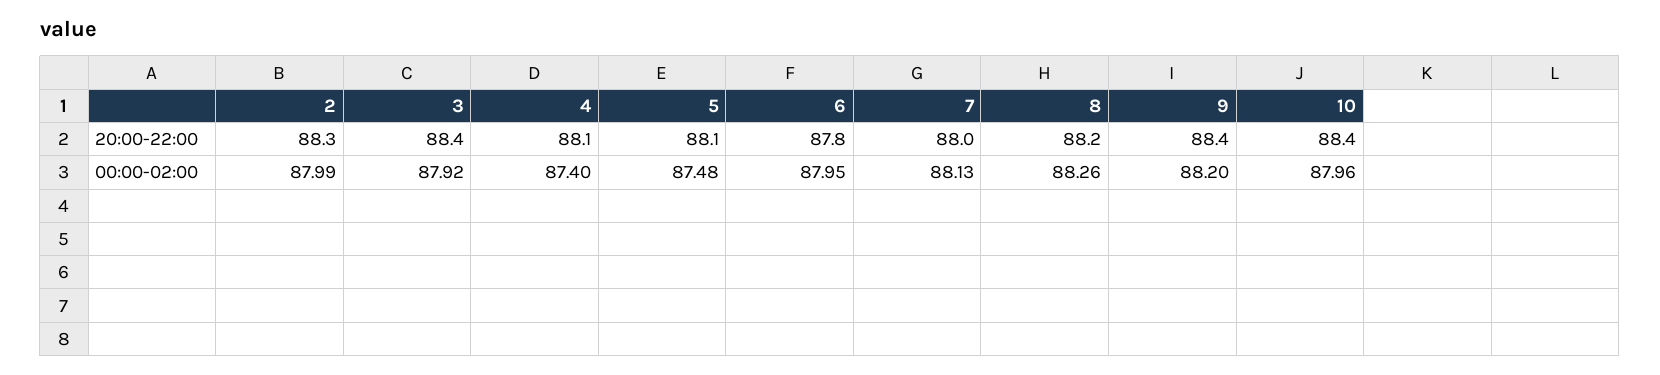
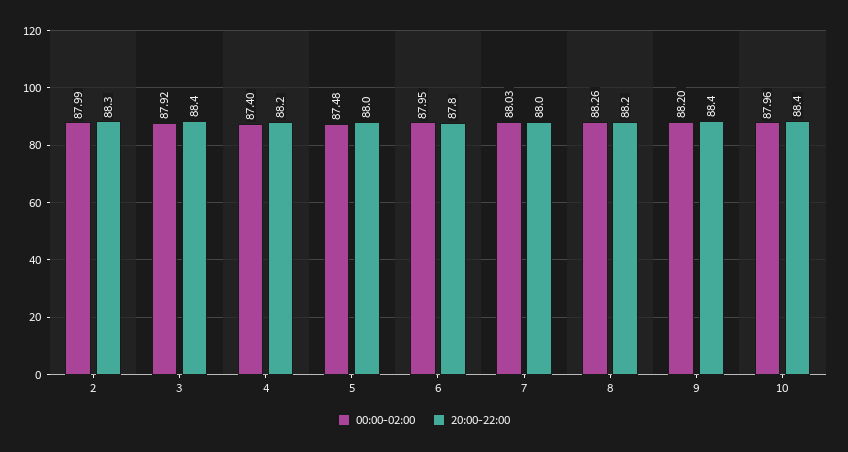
  {
    "20:00-22:00": {
      "2": 88.3,
      "3": 88.4,
-     "4": 88.1,
+     "4": 88.2,
-     "5": 88.1,
+     "5": 88,
      "6": 87.8,
      "7": 88,
      "8": 88.2,
      "9": 88.4,
      "10": 88.4
    },
    "00:00-02:00": {
      "2": 87.99,
      "3": 87.92,
      "4": 87.4,
      "5": 87.48,
      "6": 87.95,
-     "7": 88.13,
+     "7": 88.03,
      "8": 88.26,
      "9": 88.2,
      "10": 87.96
    }
  }

